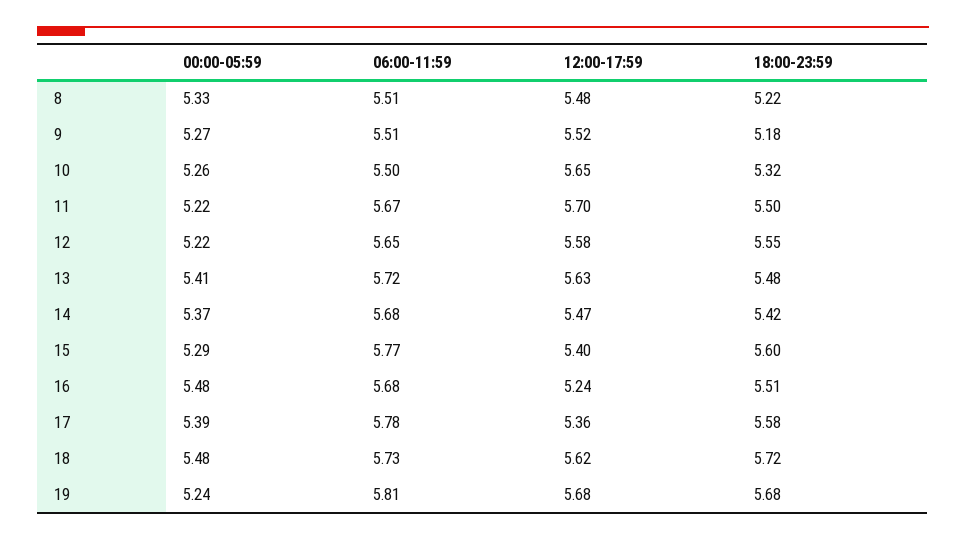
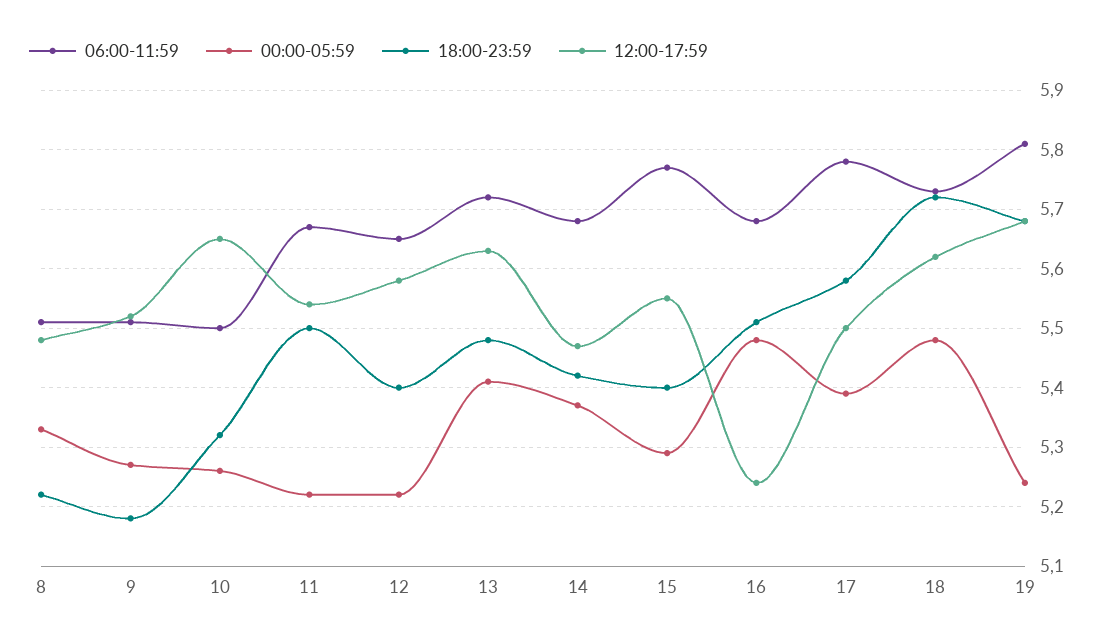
  {
    "00:00-05:59": {
      "8": 5.33,
      "9": 5.27,
      "10": 5.26,
      "11": 5.22,
      "12": 5.22,
      "13": 5.41,
      "14": 5.37,
      "15": 5.29,
      "16": 5.48,
      "17": 5.39,
      "18": 5.48,
      "19": 5.24
    },
    "06:00-11:59": {
      "8": 5.51,
      "9": 5.51,
      "10": 5.5,
      "11": 5.67,
      "12": 5.65,
      "13": 5.72,
      "14": 5.68,
      "15": 5.77,
      "16": 5.68,
      "17": 5.78,
      "18": 5.73,
      "19": 5.81
    },
    "12:00-17:59": {
      "8": 5.48,
      "9": 5.52,
      "10": 5.65,
-     "11": 5.7,
+     "11": 5.55,
      "12": 5.58,
      "13": 5.63,
      "14": 5.47,
-     "15": 5.4,
+     "15": 5.55,
      "16": 5.24,
-     "17": 5.36,
+     "17": 5.5,
      "18": 5.62,
      "19": 5.68
    },
    "18:00-23:59": {
      "8": 5.22,
      "9": 5.18,
      "10": 5.32,
      "11": 5.5,
-     "12": 5.55,
+     "12": 5.4,
      "13": 5.48,
      "14": 5.42,
-     "15": 5.6,
+     "15": 5.4,
      "16": 5.51,
      "17": 5.58,
      "18": 5.72,
      "19": 5.68
    }
  }

